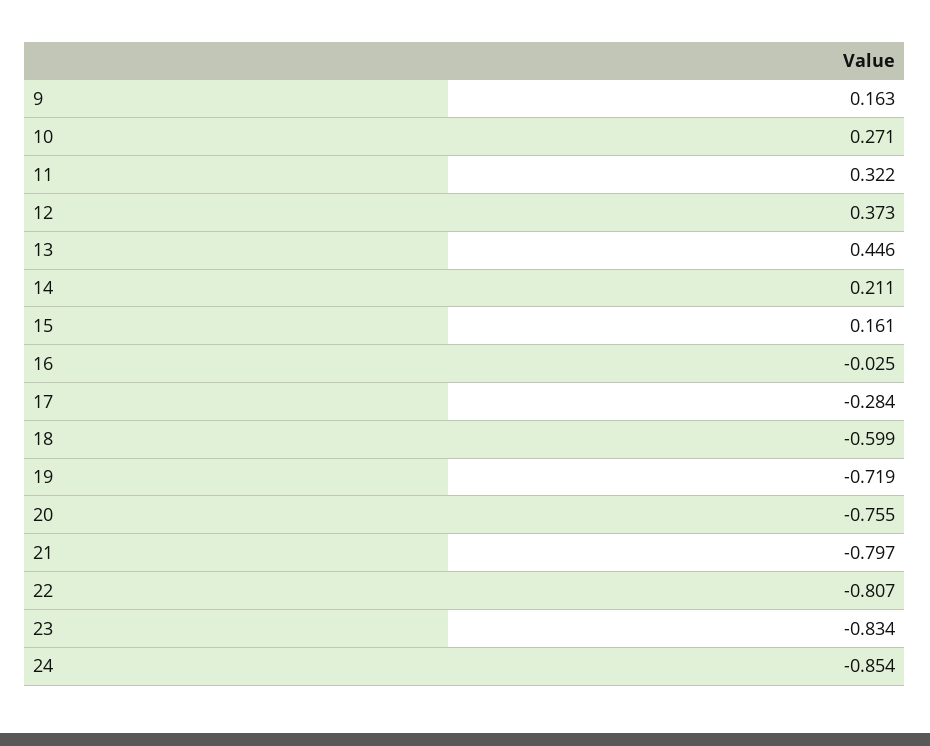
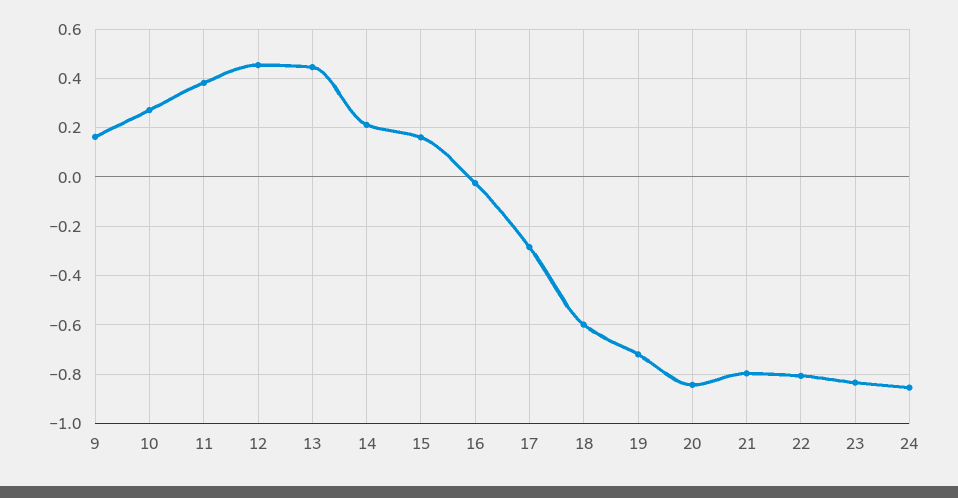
  {
    "9": 0.163,
    "10": 0.271,
-   "11": 0.322,
+   "11": 0.375,
-   "12": 0.373,
+   "12": 0.45,
    "13": 0.446,
    "14": 0.211,
    "15": 0.161,
    "16": -0.025,
    "17": -0.284,
    "18": -0.599,
    "19": -0.719,
-   "20": -0.755,
+   "20": -0.85,
    "21": -0.797,
    "22": -0.807,
    "23": -0.834,
    "24": -0.854
  }

